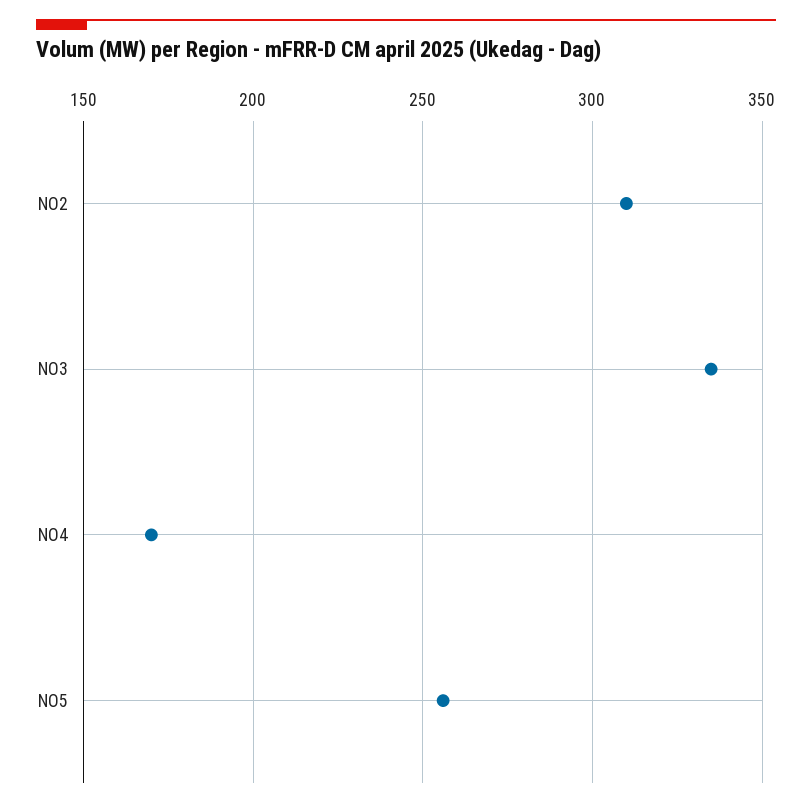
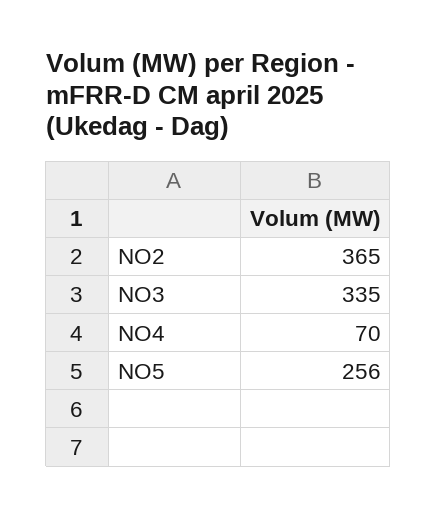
  {
-   "NO2": 310,
+   "NO2": 365,
    "NO3": 335,
-   "NO4": 170,
+   "NO4": 70,
    "NO5": 256
  }

